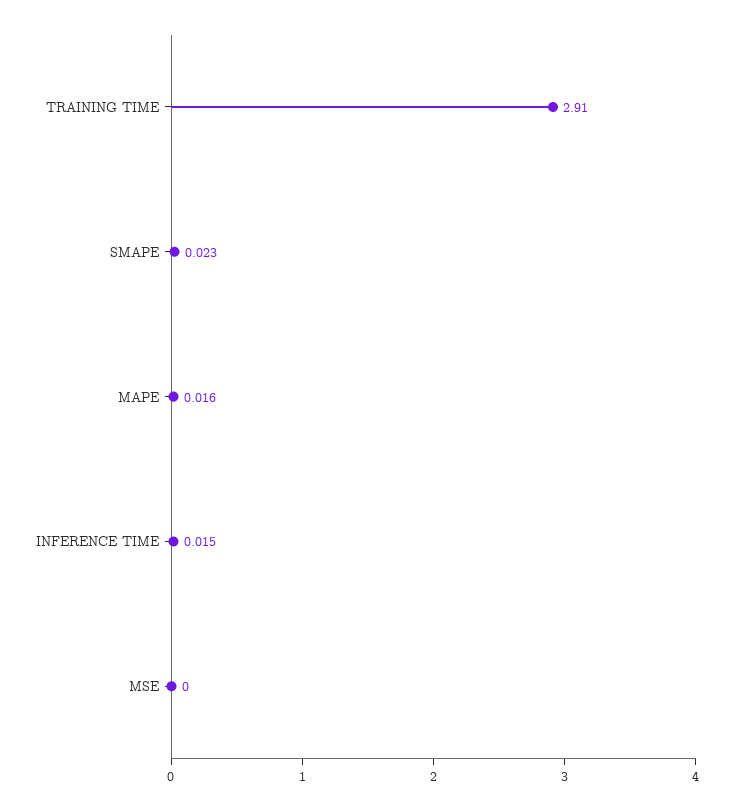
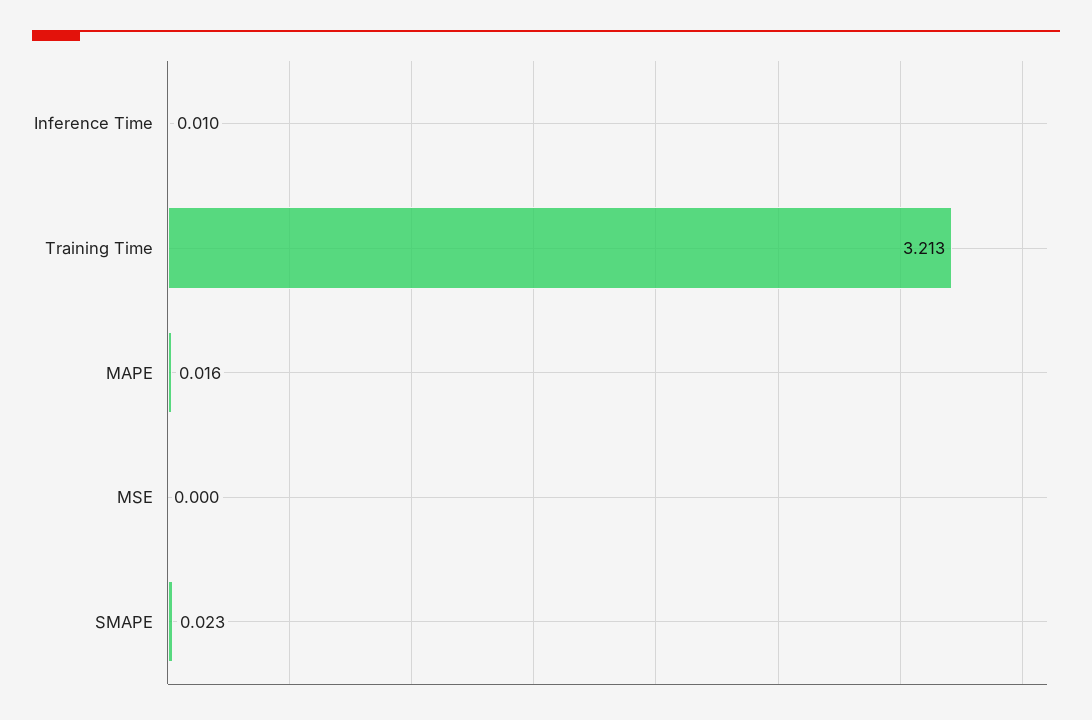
  {
-   "TRAINING TIME": 2.91,
+   "TRAINING TIME": 3.213,
    "SMAPE": 0.023,
    "MAPE": 0.016,
-   "INFERENCE TIME": 0.015,
+   "INFERENCE TIME": 0.01,
    "MSE": 0
  }

